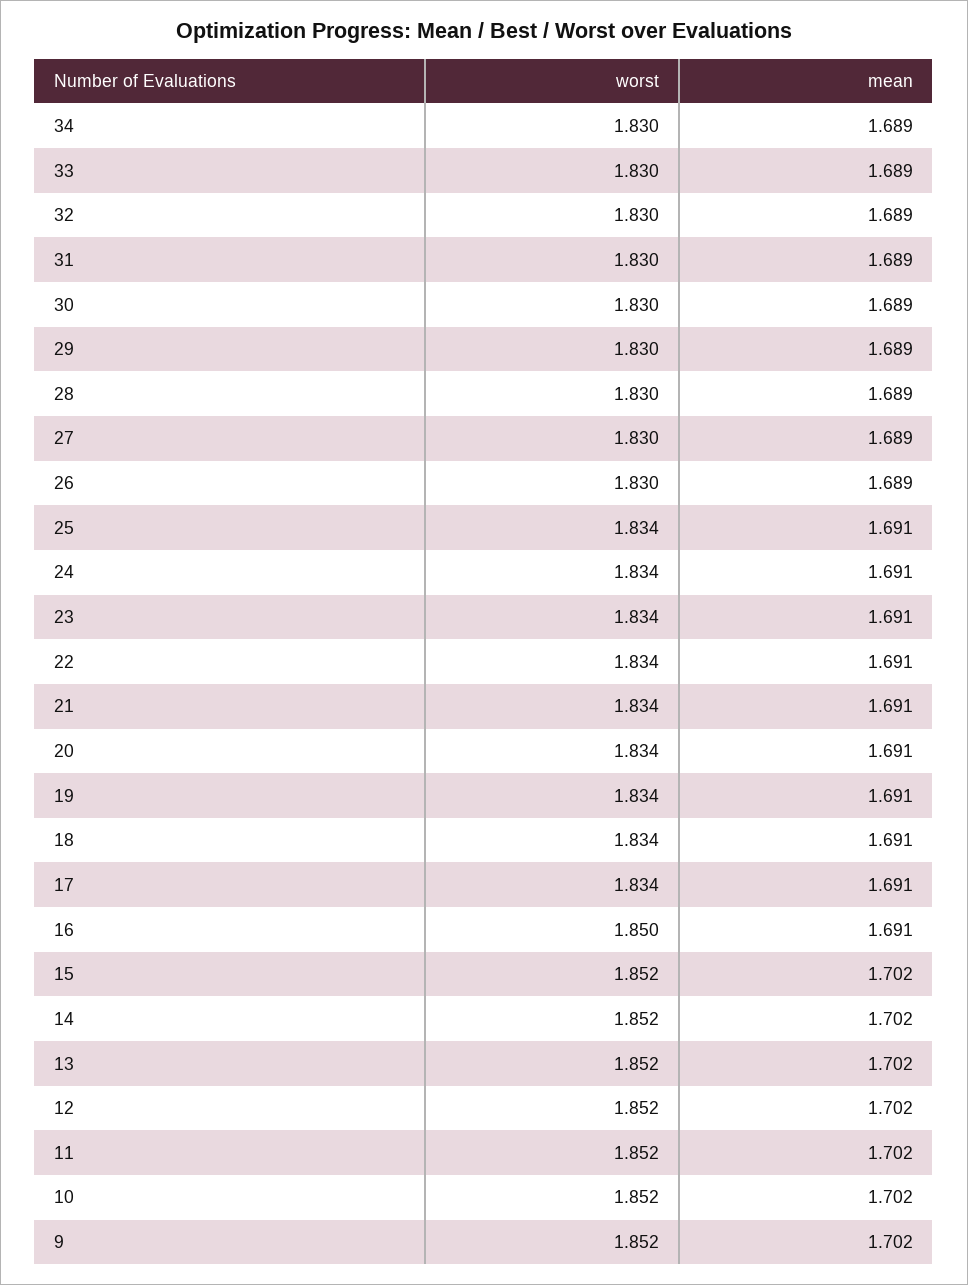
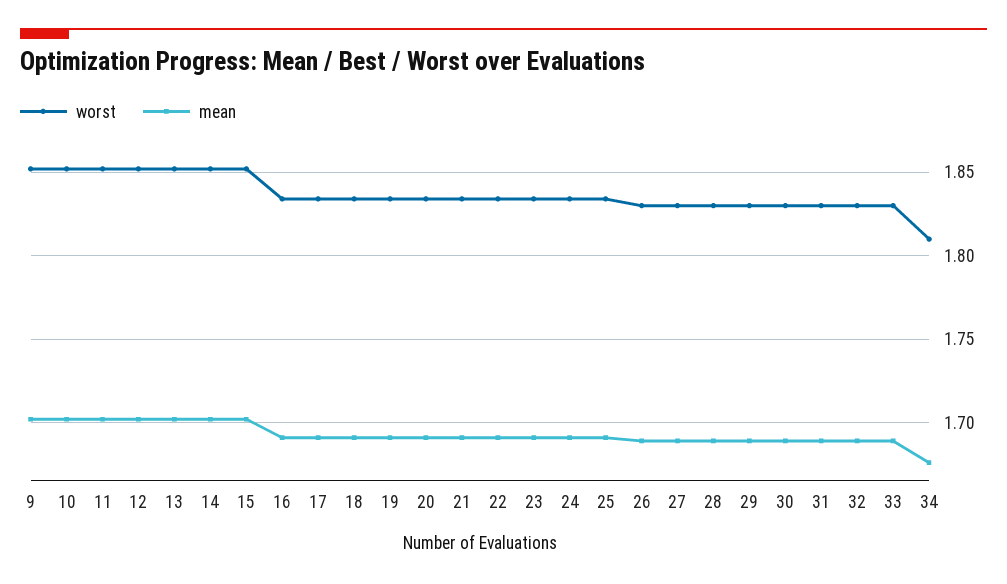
  {
    "worst": {
-     "34": 1.83,
+     "34": 1.81,
      "33": 1.83,
      "32": 1.83,
      "31": 1.83,
      "30": 1.83,
      "29": 1.83,
      "28": 1.83,
      "27": 1.83,
      "26": 1.83,
      "25": 1.834,
      "24": 1.834,
      "23": 1.834,
      "22": 1.834,
      "21": 1.834,
      "20": 1.834,
      "19": 1.834,
      "18": 1.834,
      "17": 1.834,
-     "16": 1.85,
+     "16": 1.835,
      "15": 1.852,
      "14": 1.852,
      "13": 1.852,
      "12": 1.852,
      "11": 1.852,
      "10": 1.852,
      "9": 1.852
    },
    "mean": {
-     "34": 1.689,
+     "34": 1.675,
      "33": 1.689,
      "32": 1.689,
      "31": 1.689,
      "30": 1.689,
      "29": 1.689,
      "28": 1.689,
      "27": 1.689,
      "26": 1.689,
      "25": 1.691,
      "24": 1.691,
      "23": 1.691,
      "22": 1.691,
      "21": 1.691,
      "20": 1.691,
      "19": 1.691,
      "18": 1.691,
      "17": 1.691,
      "16": 1.691,
      "15": 1.702,
      "14": 1.702,
      "13": 1.702,
      "12": 1.702,
      "11": 1.702,
      "10": 1.702,
      "9": 1.702
    }
  }

